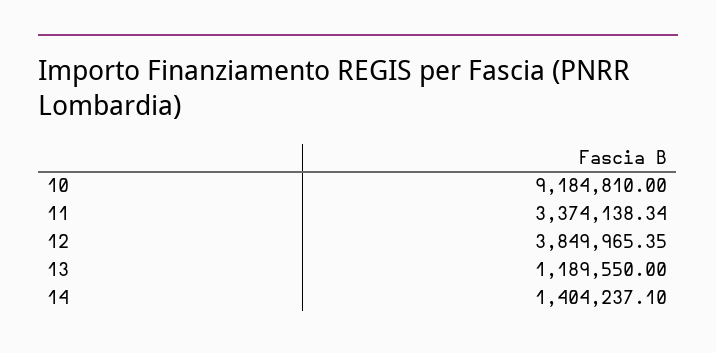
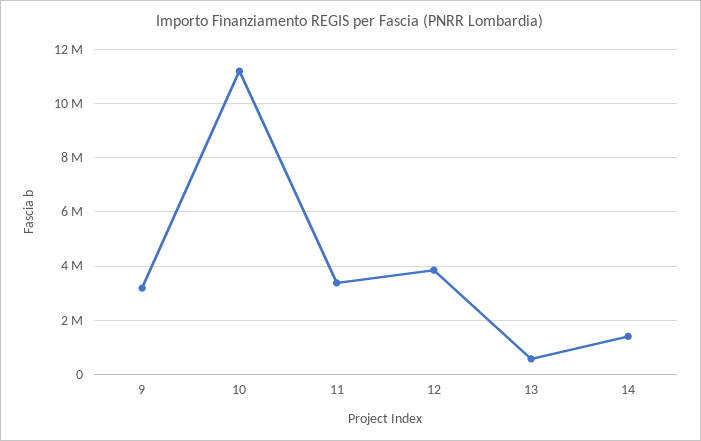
  {
-   "10": 9184810,
+   "10": 11250000,
    "11": 3374138.34,
    "12": 3849965.35,
-   "13": 1189550,
+   "13": 500000,
-   "14": 1404237.1
+   "14": 1404237.1,
+   "9": 3250000
  }

